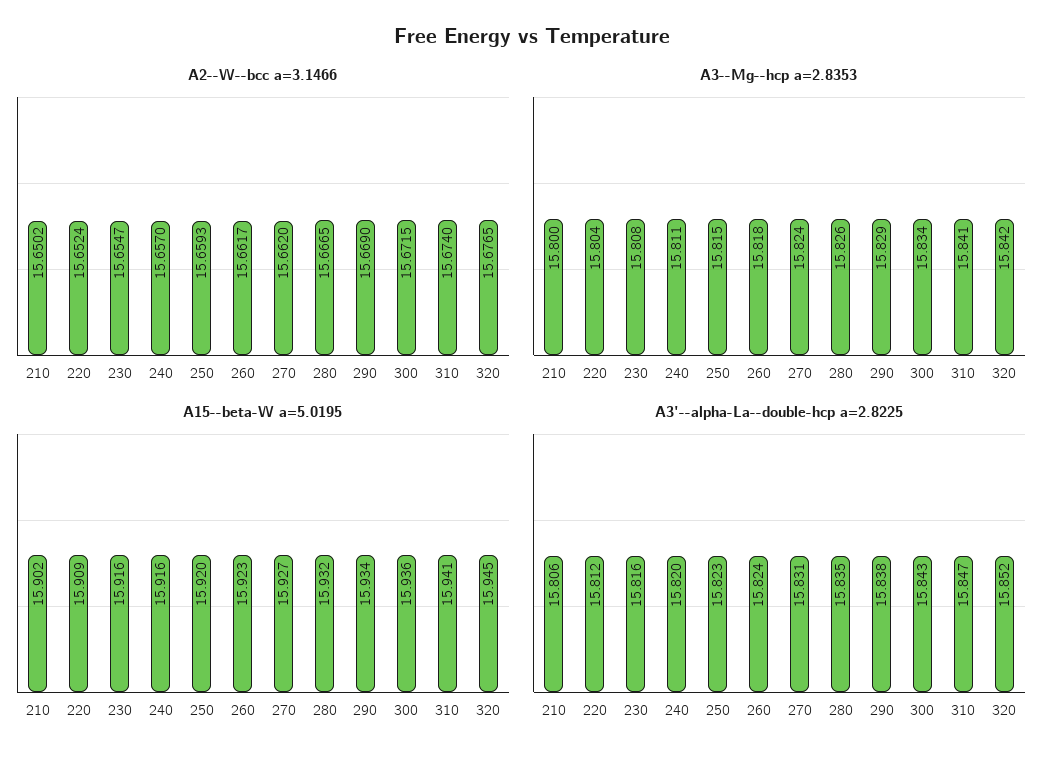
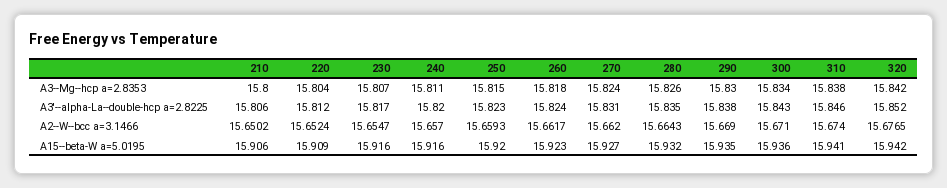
  {
    "A2--W--bcc a=3.1466": {
      "210": 15.6502,
      "220": 15.6524,
      "230": 15.6547,
      "240": 15.657,
      "250": 15.6593,
      "260": 15.6617,
      "270": 15.662,
-     "280": 15.6665,
+     "280": 15.6643,
      "290": 15.669,
-     "300": 15.6715,
+     "300": 15.671,
      "310": 15.674,
      "320": 15.6765
    },
    "A3--Mg--hcp a=2.8353": {
      "210": 15.8,
      "220": 15.804,
-     "230": 15.808,
+     "230": 15.807,
      "240": 15.811,
      "250": 15.815,
      "260": 15.818,
      "270": 15.824,
      "280": 15.826,
-     "290": 15.829,
+     "290": 15.83,
      "300": 15.834,
-     "310": 15.841,
+     "310": 15.838,
      "320": 15.842
    },
    "A15--beta-W a=5.0195": {
-     "210": 15.902,
+     "210": 15.906,
      "220": 15.909,
      "230": 15.916,
      "240": 15.916,
      "250": 15.92,
      "260": 15.923,
      "270": 15.927,
      "280": 15.932,
-     "290": 15.934,
+     "290": 15.935,
      "300": 15.936,
      "310": 15.941,
-     "320": 15.945
+     "320": 15.942
    },
    "A3'--alpha-La--double-hcp a=2.8225": {
      "210": 15.806,
      "220": 15.812,
-     "230": 15.816,
+     "230": 15.817,
      "240": 15.82,
      "250": 15.823,
      "260": 15.824,
      "270": 15.831,
      "280": 15.835,
      "290": 15.838,
      "300": 15.843,
-     "310": 15.847,
+     "310": 15.846,
      "320": 15.852
    }
  }

